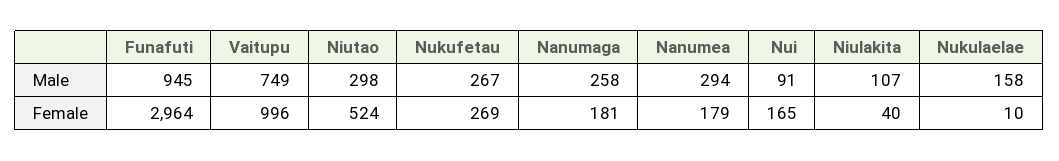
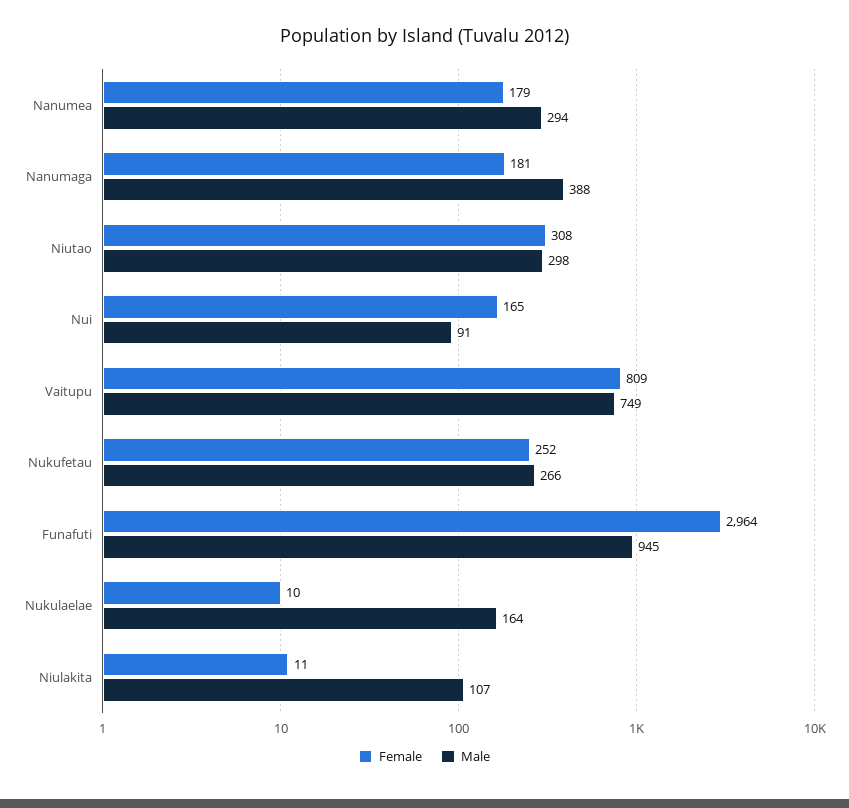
  {
    "Male": {
      "Funafuti": 945,
      "Vaitupu": 749,
      "Niutao": 298,
-     "Nukufetau": 267,
+     "Nukufetau": 266,
-     "Nanumaga": 258,
+     "Nanumaga": 388,
      "Nanumea": 294,
      "Nui": 91,
      "Niulakita": 107,
-     "Nukulaelae": 158
+     "Nukulaelae": 164
    },
    "Female": {
      "Funafuti": 2964,
-     "Vaitupu": 996,
+     "Vaitupu": 809,
-     "Niutao": 524,
+     "Niutao": 308,
-     "Nukufetau": 269,
+     "Nukufetau": 252,
      "Nanumaga": 181,
      "Nanumea": 179,
      "Nui": 165,
-     "Niulakita": 40,
+     "Niulakita": 11,
      "Nukulaelae": 10
    }
  }

